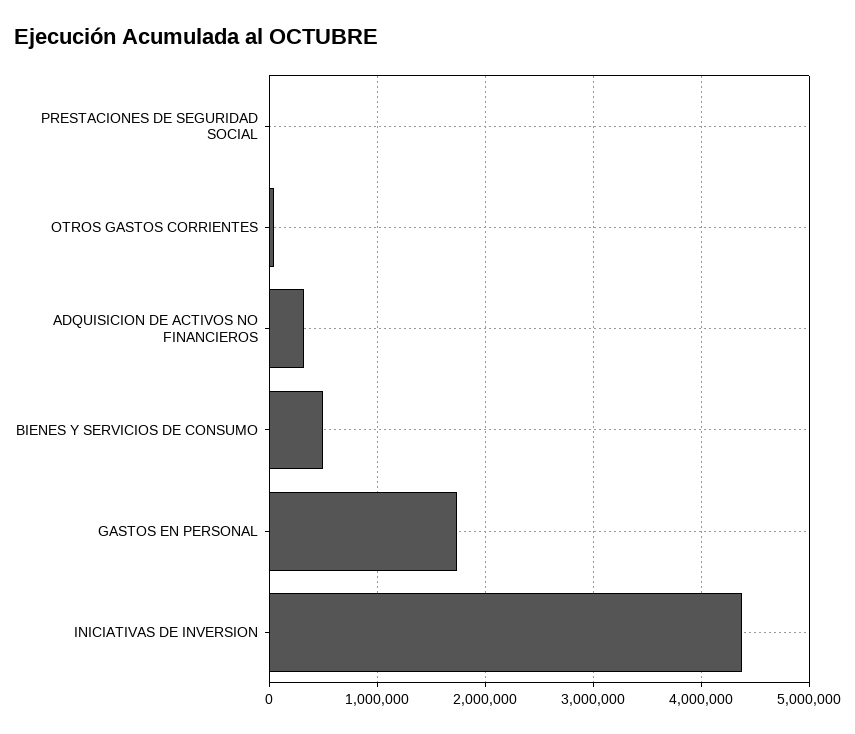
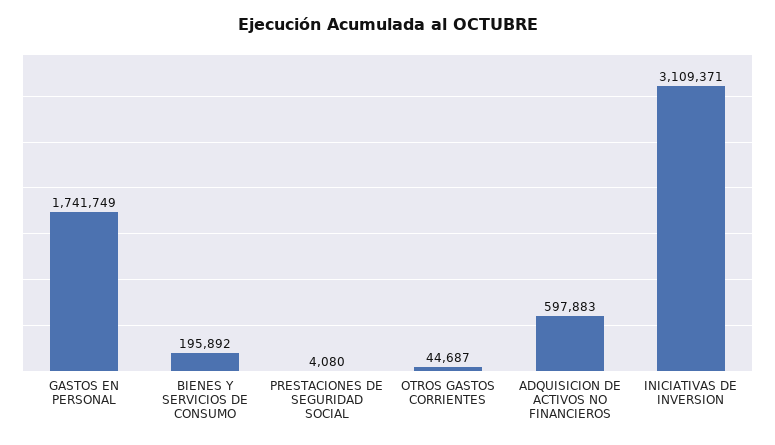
  {
    "PRESTACIONES DE SEGURIDAD SOCIAL": 4080,
    "OTROS GASTOS CORRIENTES": 44687,
-   "ADQUISICION DE ACTIVOS NO FINANCIEROS": 300000,
+   "ADQUISICION DE ACTIVOS NO FINANCIEROS": 597883,
-   "BIENES Y SERVICIOS DE CONSUMO": 500000,
+   "BIENES Y SERVICIOS DE CONSUMO": 195892,
    "GASTOS EN PERSONAL": 1741749,
-   "INICIATIVAS DE INVERSION": 4400000
+   "INICIATIVAS DE INVERSION": 3109371
  }

